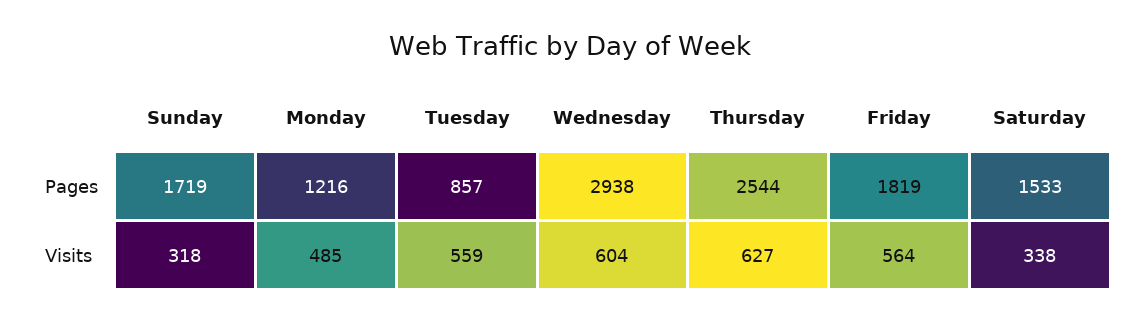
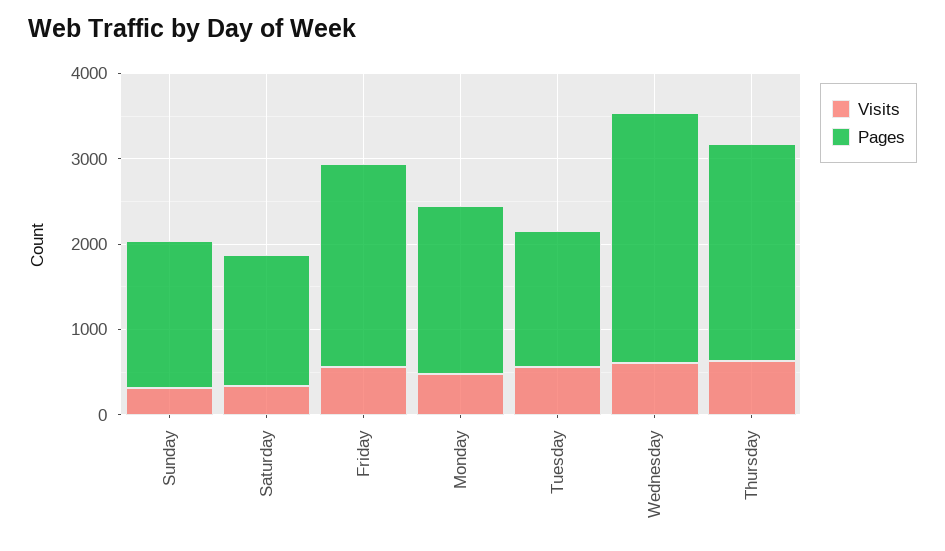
  {
    "Pages": {
      "Sunday": 1719,
-     "Monday": 1216,
+     "Monday": 2000,
-     "Tuesday": 857,
+     "Tuesday": 1600,
      "Wednesday": 2938,
      "Thursday": 2544,
-     "Friday": 1819,
+     "Friday": 2400,
      "Saturday": 1533
    },
    "Visits": {
      "Sunday": 318,
      "Monday": 485,
      "Tuesday": 559,
      "Wednesday": 604,
      "Thursday": 627,
      "Friday": 564,
      "Saturday": 338
    }
  }

